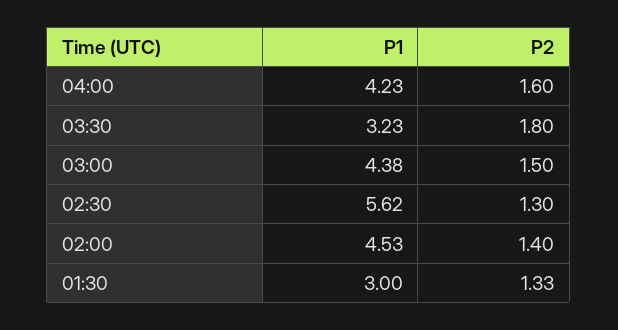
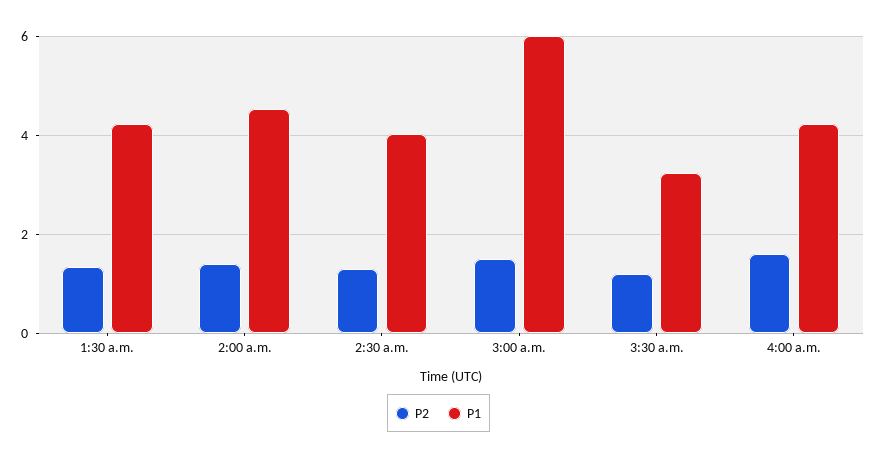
  {
    "P1": {
      "04:00": 4.23,
      "03:30": 3.23,
-     "03:00": 4.38,
+     "03:00": 6,
-     "02:30": 5.62,
+     "02:30": 4,
      "02:00": 4.53,
-     "01:30": 3
+     "01:30": 4.2
    },
    "P2": {
      "04:00": 1.6,
-     "03:30": 1.8,
+     "03:30": 1.2,
      "03:00": 1.5,
      "02:30": 1.3,
      "02:00": 1.4,
      "01:30": 1.33
    }
  }

